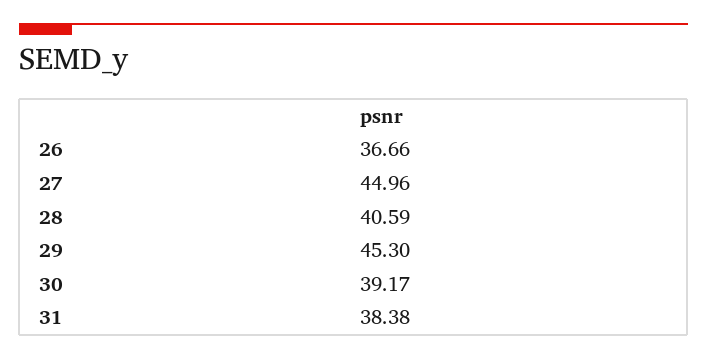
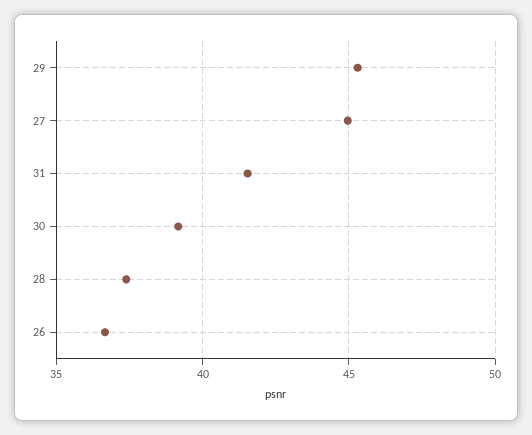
  {
    "26": 36.66,
    "27": 44.96,
-   "28": 40.59,
+   "28": 37.5,
    "29": 45.3,
    "30": 39.17,
-   "31": 38.38
+   "31": 41.5
  }

